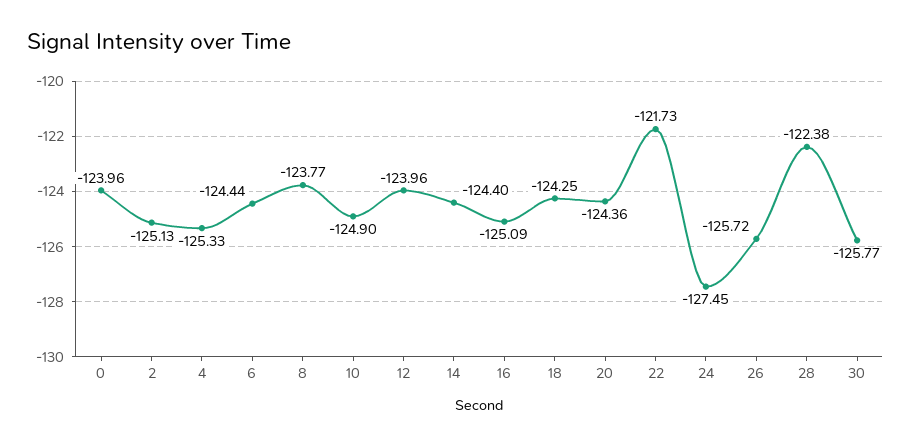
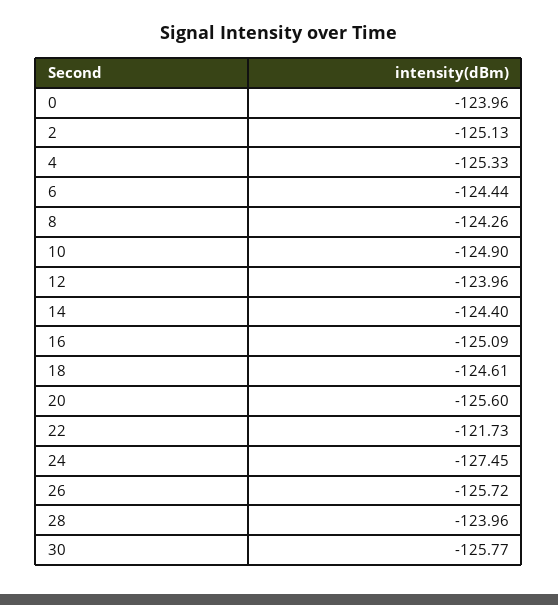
  {
    "0": -123.96,
    "2": -125.13,
    "4": -125.33,
    "6": -124.44,
-   "8": -123.77,
+   "8": -124.26,
    "10": -124.9,
    "12": -123.96,
    "14": -124.4,
    "16": -125.09,
-   "18": -124.25,
+   "18": -124.61,
-   "20": -124.36,
+   "20": -125.6,
    "22": -121.73,
    "24": -127.45,
    "26": -125.72,
-   "28": -122.38,
+   "28": -123.96,
    "30": -125.77
  }

